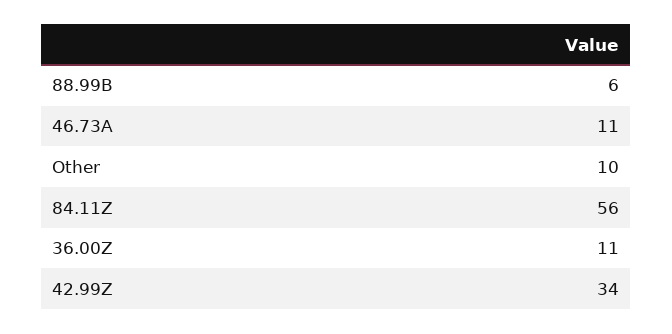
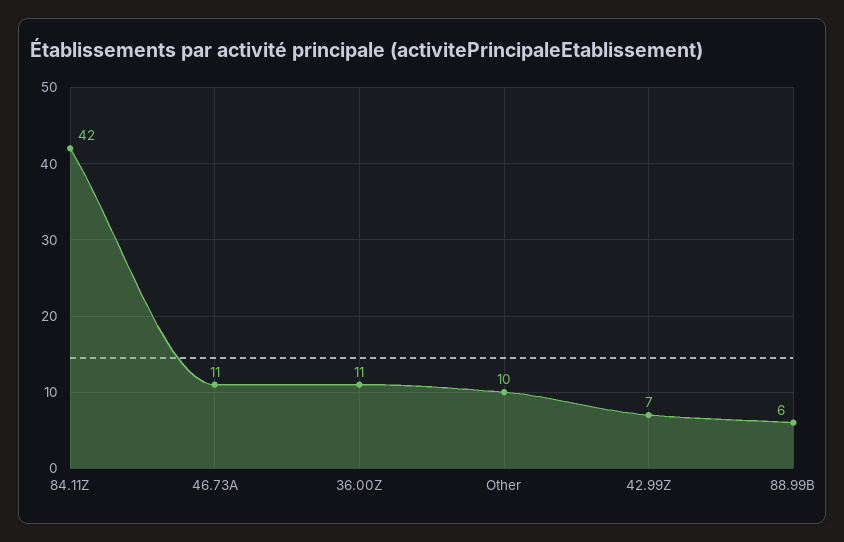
  {
    "88.99B": 6,
    "46.73A": 11,
    "Other": 10,
-   "84.11Z": 56,
+   "84.11Z": 42,
    "36.00Z": 11,
-   "42.99Z": 34
+   "42.99Z": 7
  }

